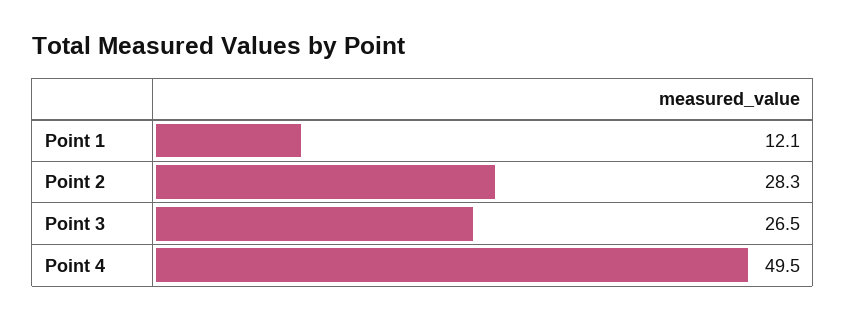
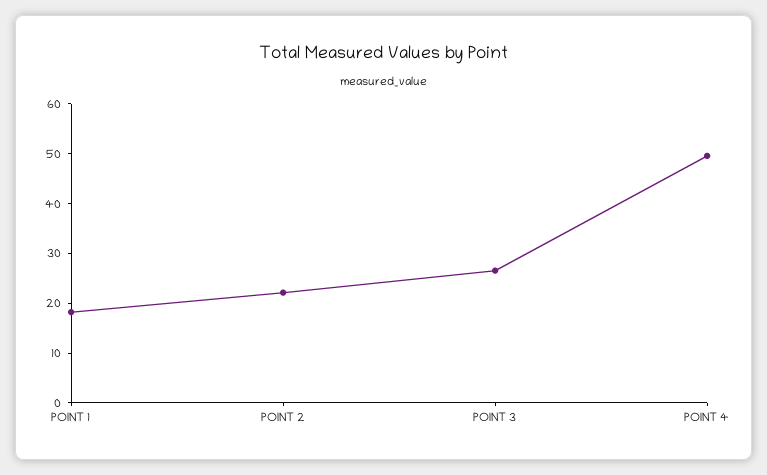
  {
-   "Point 1": 12.1,
+   "Point 1": 18,
-   "Point 2": 28.3,
+   "Point 2": 22,
    "Point 3": 26.5,
    "Point 4": 49.5
  }

